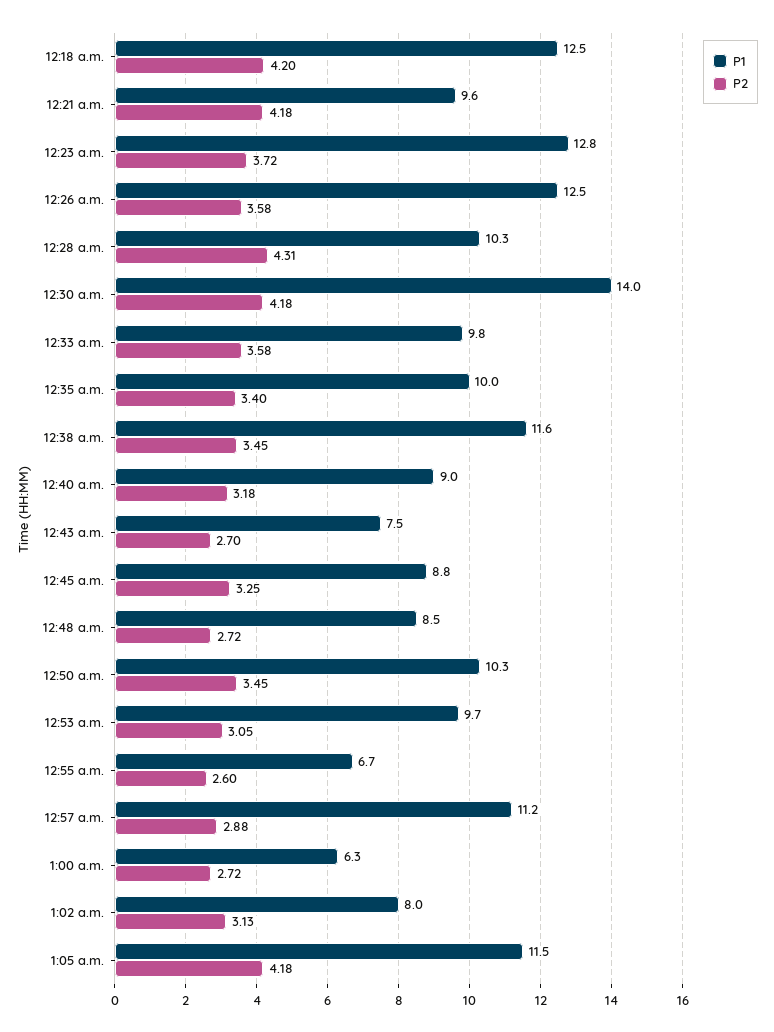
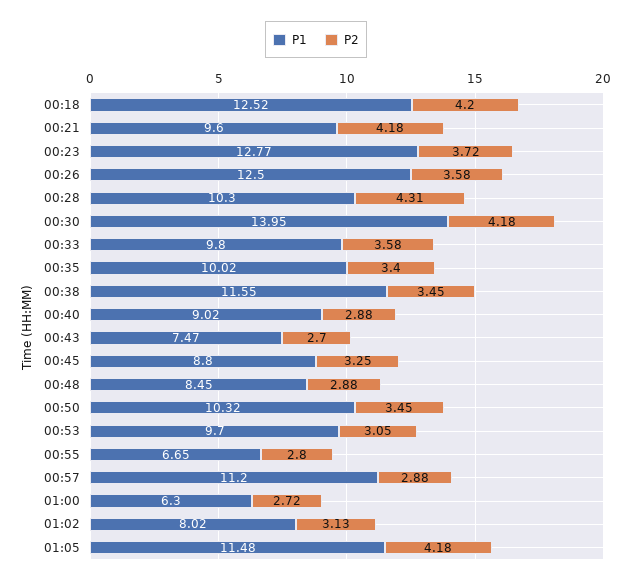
  {
    "P1": {
      "12:18 a.m.": 12.52,
      "12:21 a.m.": 9.6,
      "12:23 a.m.": 12.77,
      "12:26 a.m.": 12.5,
      "12:28 a.m.": 10.3,
      "12:30 a.m.": 13.95,
      "12:33 a.m.": 9.8,
      "12:35 a.m.": 10.02,
      "12:38 a.m.": 11.55,
      "12:40 a.m.": 9.02,
      "12:43 a.m.": 7.47,
      "12:45 a.m.": 8.8,
      "12:48 a.m.": 8.45,
      "12:50 a.m.": 10.32,
      "12:53 a.m.": 9.7,
      "12:55 a.m.": 6.65,
      "12:57 a.m.": 11.2,
      "1:00 a.m.": 6.3,
      "1:02 a.m.": 8.02,
      "1:05 a.m.": 11.48
    },
    "P2": {
      "12:18 a.m.": 4.2,
      "12:21 a.m.": 4.18,
      "12:23 a.m.": 3.72,
      "12:26 a.m.": 3.58,
      "12:28 a.m.": 4.31,
      "12:30 a.m.": 4.18,
      "12:33 a.m.": 3.58,
      "12:35 a.m.": 3.4,
      "12:38 a.m.": 3.45,
-     "12:40 a.m.": 3.18,
+     "12:40 a.m.": 2.88,
      "12:43 a.m.": 2.7,
      "12:45 a.m.": 3.25,
-     "12:48 a.m.": 2.72,
+     "12:48 a.m.": 2.88,
      "12:50 a.m.": 3.45,
      "12:53 a.m.": 3.05,
-     "12:55 a.m.": 2.6,
+     "12:55 a.m.": 2.8,
      "12:57 a.m.": 2.88,
      "1:00 a.m.": 2.72,
      "1:02 a.m.": 3.13,
      "1:05 a.m.": 4.18
    }
  }

